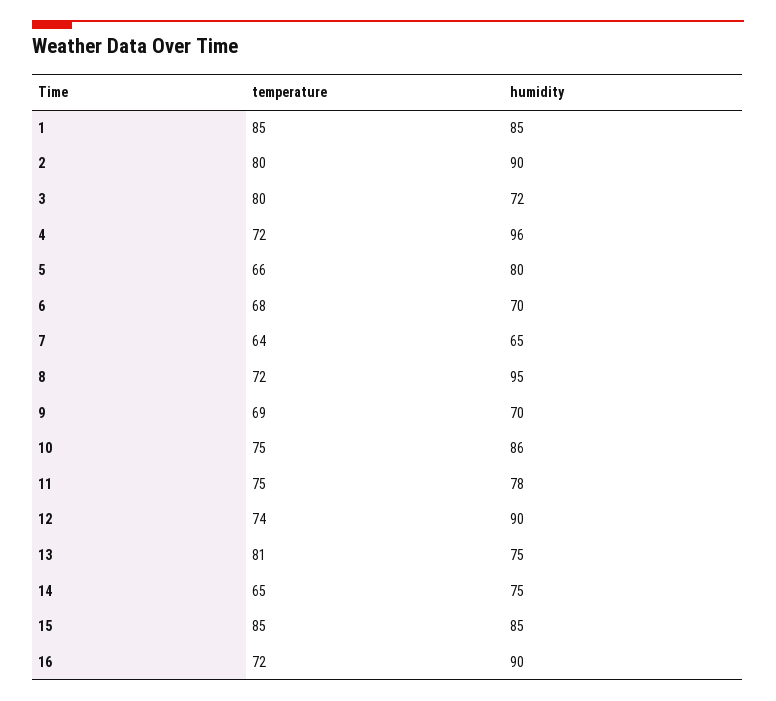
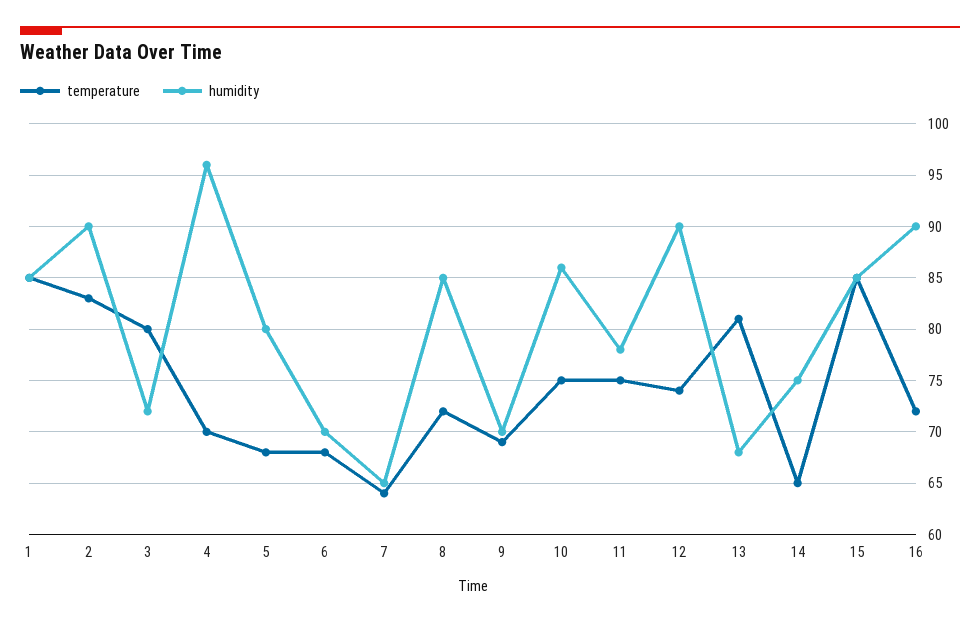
  {
    "temperature": {
      "1": 85,
-     "2": 80,
+     "2": 83,
      "3": 80,
-     "4": 72,
+     "4": 70,
-     "5": 66,
+     "5": 68,
      "6": 68,
      "7": 64,
      "8": 72,
      "9": 69,
      "10": 75,
      "11": 75,
      "12": 74,
      "13": 81,
      "14": 65,
      "15": 85,
      "16": 72
    },
    "humidity": {
      "1": 85,
      "2": 90,
      "3": 72,
      "4": 96,
      "5": 80,
      "6": 70,
      "7": 65,
-     "8": 95,
+     "8": 85,
      "9": 70,
      "10": 86,
      "11": 78,
      "12": 90,
-     "13": 75,
+     "13": 68,
      "14": 75,
      "15": 85,
      "16": 90
    }
  }

